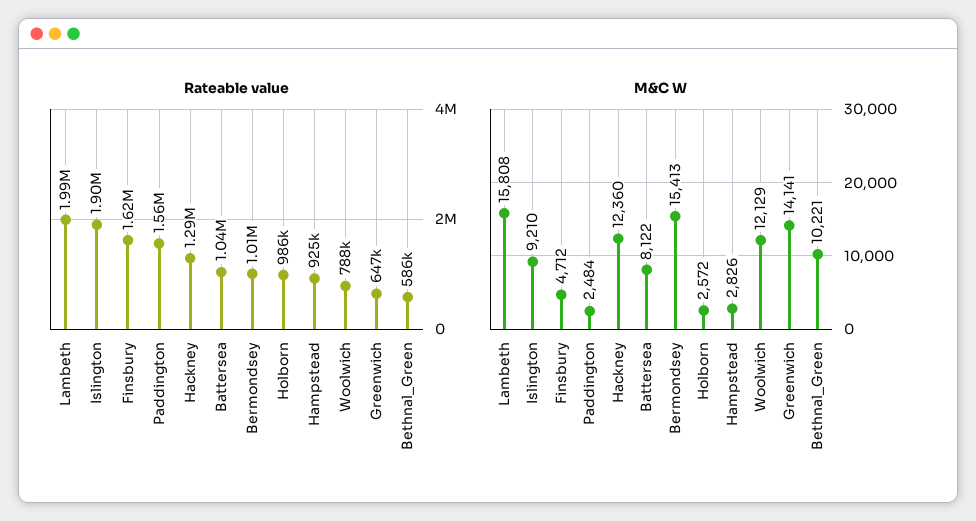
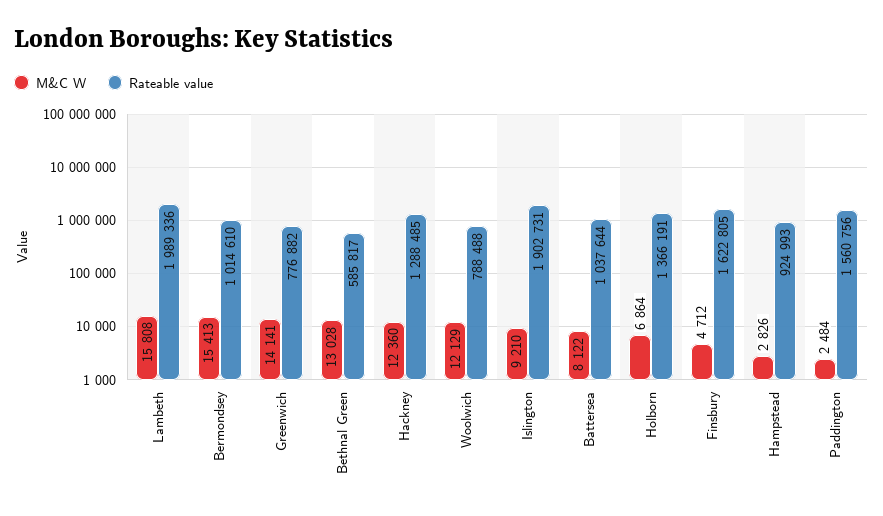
  {
    "Rateable value": {
      "Lambeth": 1989336,
      "Islington": 1902731,
      "Finsbury": 1622805,
      "Paddington": 1560756,
      "Hackney": 1288485,
      "Battersea": 1037644,
      "Bermondsey": 1014610,
-     "Holborn": 986000,
+     "Holborn": 1366191,
      "Hampstead": 924993,
      "Woolwich": 788488,
-     "Greenwich": 647000,
+     "Greenwich": 776882,
      "Bethnal_Green": 585817
    },
    "M&C W": {
      "Lambeth": 15808,
      "Islington": 9210,
      "Finsbury": 4712,
      "Paddington": 2484,
      "Hackney": 12360,
      "Battersea": 8122,
      "Bermondsey": 15413,
-     "Holborn": 2572,
+     "Holborn": 6864,
      "Hampstead": 2826,
      "Woolwich": 12129,
      "Greenwich": 14141,
-     "Bethnal_Green": 10221
+     "Bethnal_Green": 13028
    }
  }

